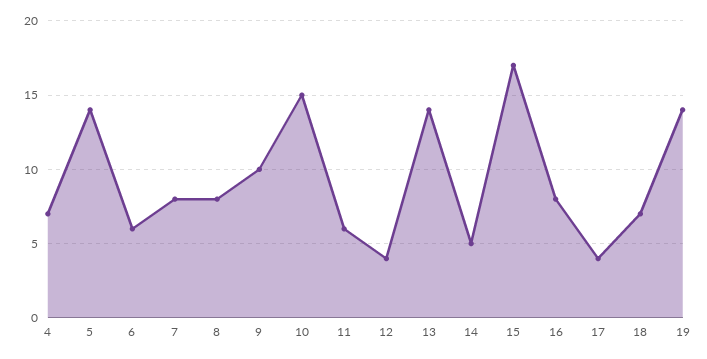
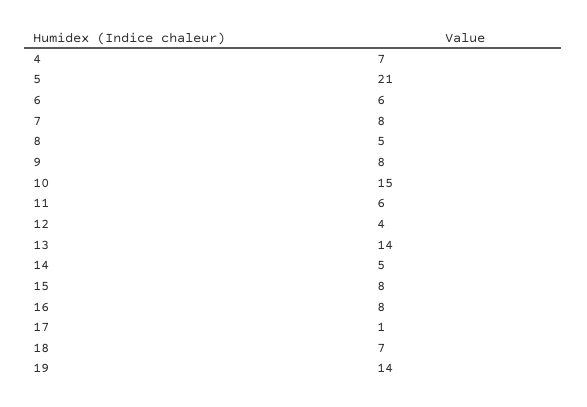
  {
    "4": 7,
-   "5": 14,
+   "5": 21,
    "6": 6,
    "7": 8,
-   "8": 8,
+   "8": 5,
-   "9": 10,
+   "9": 8,
    "10": 15,
    "11": 6,
    "12": 4,
    "13": 14,
    "14": 5,
-   "15": 17,
+   "15": 8,
    "16": 8,
-   "17": 4,
+   "17": 1,
    "18": 7,
    "19": 14
  }

